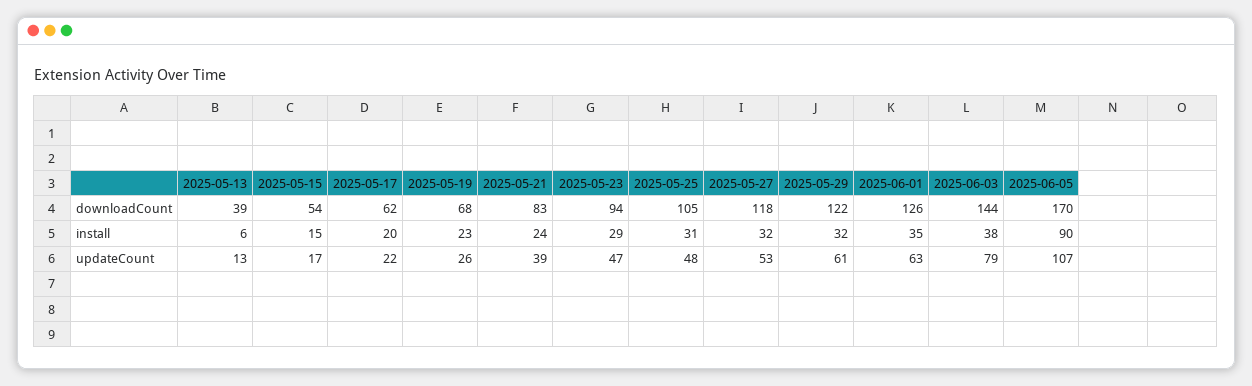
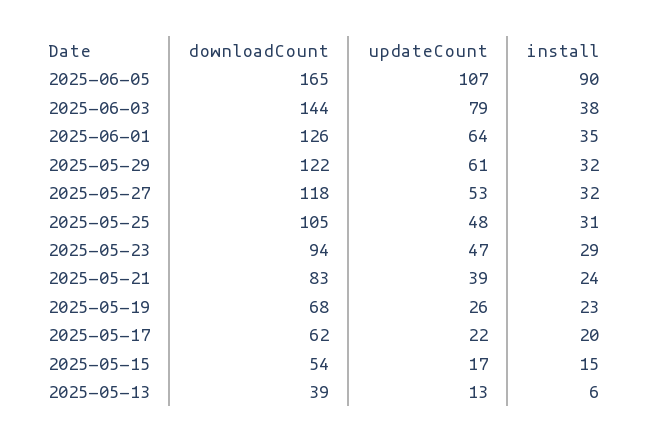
  {
    "2025-05-13": {
      "downloadCount": 39,
      "install": 6,
      "updateCount": 13
    },
    "2025-05-15": {
      "downloadCount": 54,
      "install": 15,
      "updateCount": 17
    },
    "2025-05-17": {
      "downloadCount": 62,
      "install": 20,
      "updateCount": 22
    },
    "2025-05-19": {
      "downloadCount": 68,
      "install": 23,
      "updateCount": 26
    },
    "2025-05-21": {
      "downloadCount": 83,
      "install": 24,
      "updateCount": 39
    },
    "2025-05-23": {
      "downloadCount": 94,
      "install": 29,
      "updateCount": 47
    },
    "2025-05-25": {
      "downloadCount": 105,
      "install": 31,
      "updateCount": 48
    },
    "2025-05-27": {
      "downloadCount": 118,
      "install": 32,
      "updateCount": 53
    },
    "2025-05-29": {
      "downloadCount": 122,
      "install": 32,
      "updateCount": 61
    },
    "2025-06-01": {
      "downloadCount": 126,
      "install": 35,
-     "updateCount": 63
+     "updateCount": 64
    },
    "2025-06-03": {
      "downloadCount": 144,
      "install": 38,
      "updateCount": 79
    },
    "2025-06-05": {
-     "downloadCount": 170,
+     "downloadCount": 165,
      "install": 90,
      "updateCount": 107
    }
  }

